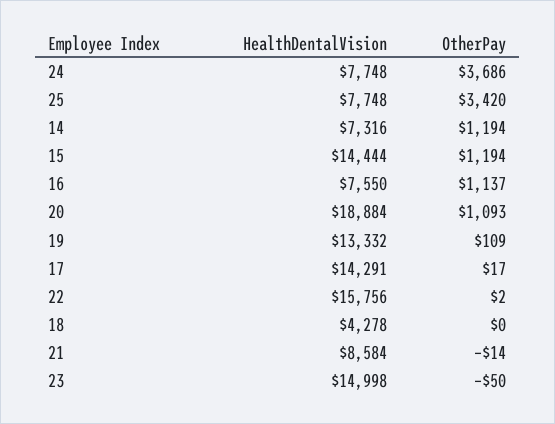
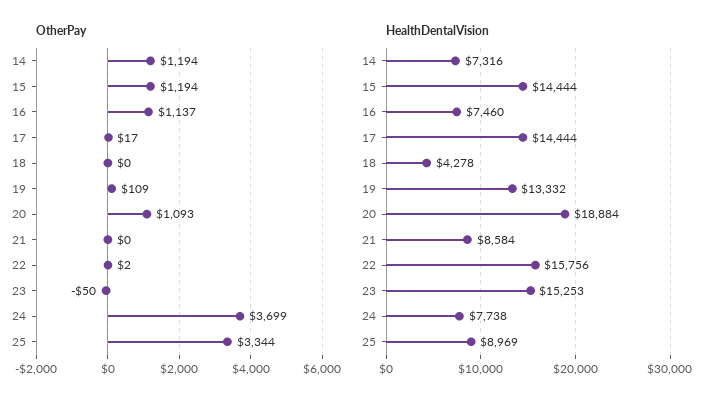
  {
    "HealthDentalVision": {
-     "24": 7748,
+     "24": 7738,
-     "25": 7748,
+     "25": 8969,
      "14": 7316,
      "15": 14444,
-     "16": 7550,
+     "16": 7460,
      "20": 18884,
      "19": 13332,
-     "17": 14291,
+     "17": 14444,
      "22": 15756,
      "18": 4278,
      "21": 8584,
-     "23": 14998
+     "23": 15253
    },
    "OtherPay": {
-     "24": 3686,
+     "24": 3699,
-     "25": 3420,
+     "25": 3344,
      "14": 1194,
      "15": 1194,
      "16": 1137,
      "20": 1093,
      "19": 109,
      "17": 17,
      "22": 2,
      "18": 0,
-     "21": -14,
+     "21": 0,
      "23": -50
    }
  }

